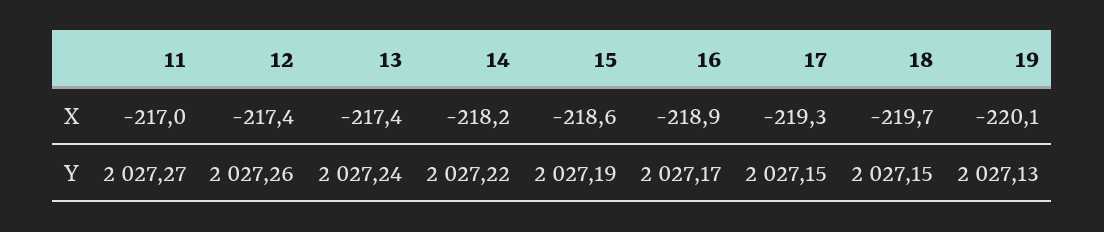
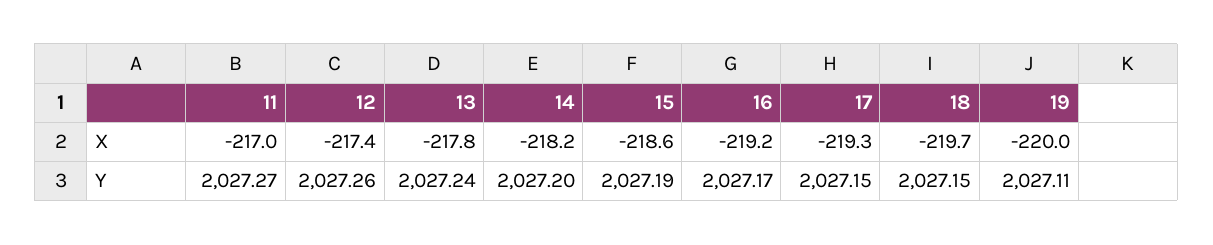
  {
    "11": {
      "X": -217,
      "Y": 2027.27
    },
    "12": {
      "X": -217.4,
      "Y": 2027.26
    },
    "13": {
-     "X": -217.4,
+     "X": -217.8,
      "Y": 2027.24
    },
    "14": {
      "X": -218.2,
-     "Y": 2027.22
+     "Y": 2027.2
    },
    "15": {
      "X": -218.6,
      "Y": 2027.19
    },
    "16": {
-     "X": -218.9,
+     "X": -219.2,
      "Y": 2027.17
    },
    "17": {
      "X": -219.3,
      "Y": 2027.15
    },
    "18": {
      "X": -219.7,
      "Y": 2027.15
    },
    "19": {
-     "X": -220.1,
+     "X": -220,
-     "Y": 2027.13
+     "Y": 2027.11
    }
  }

